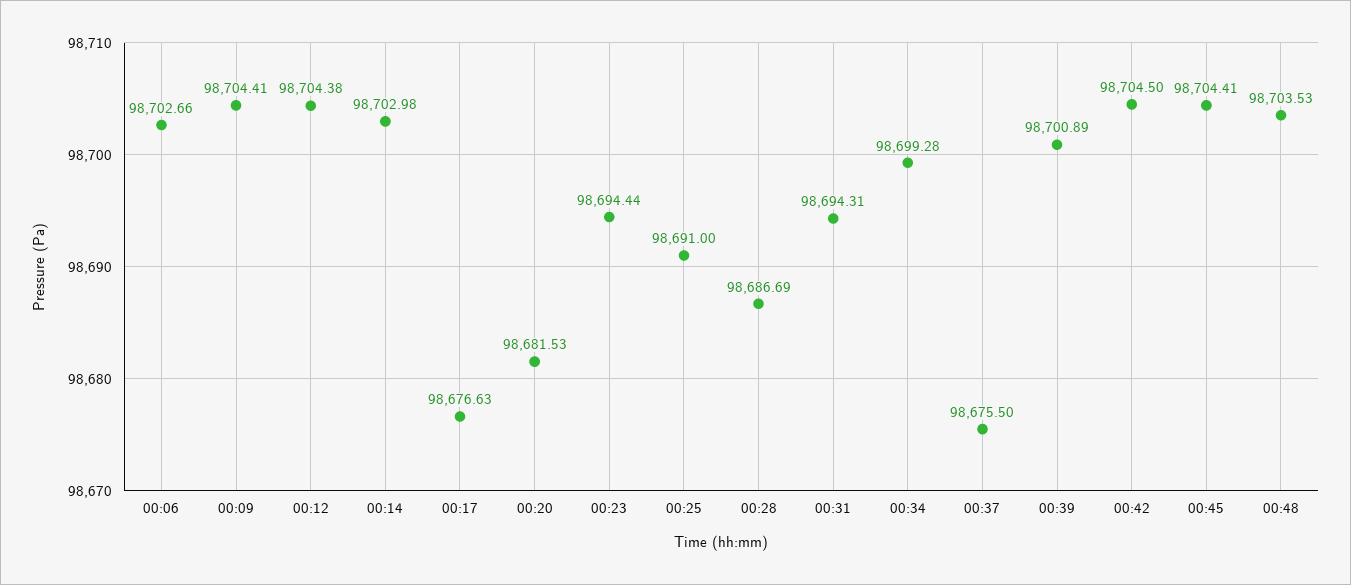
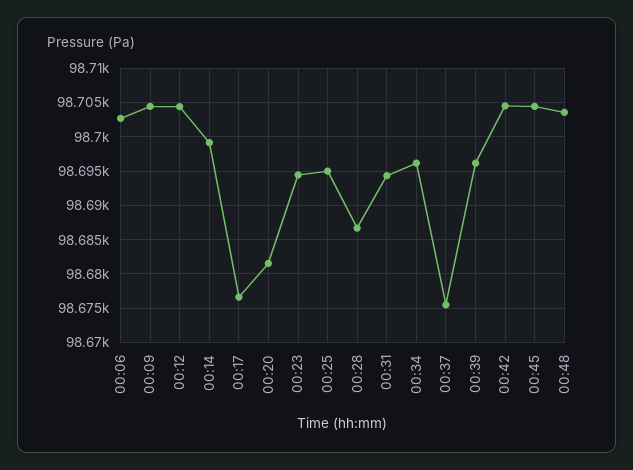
  {
    "00:06": 98702.66,
    "00:09": 98704.41,
    "00:12": 98704.38,
-   "00:14": 98702.98,
+   "00:14": 98699,
    "00:17": 98676.63,
    "00:20": 98681.53,
    "00:23": 98694.44,
-   "00:25": 98691,
+   "00:25": 98695,
    "00:28": 98686.69,
    "00:31": 98694.31,
-   "00:34": 98699.28,
+   "00:34": 98696,
    "00:37": 98675.5,
-   "00:39": 98700.89,
+   "00:39": 98696,
    "00:42": 98704.5,
    "00:45": 98704.41,
    "00:48": 98703.53
  }

